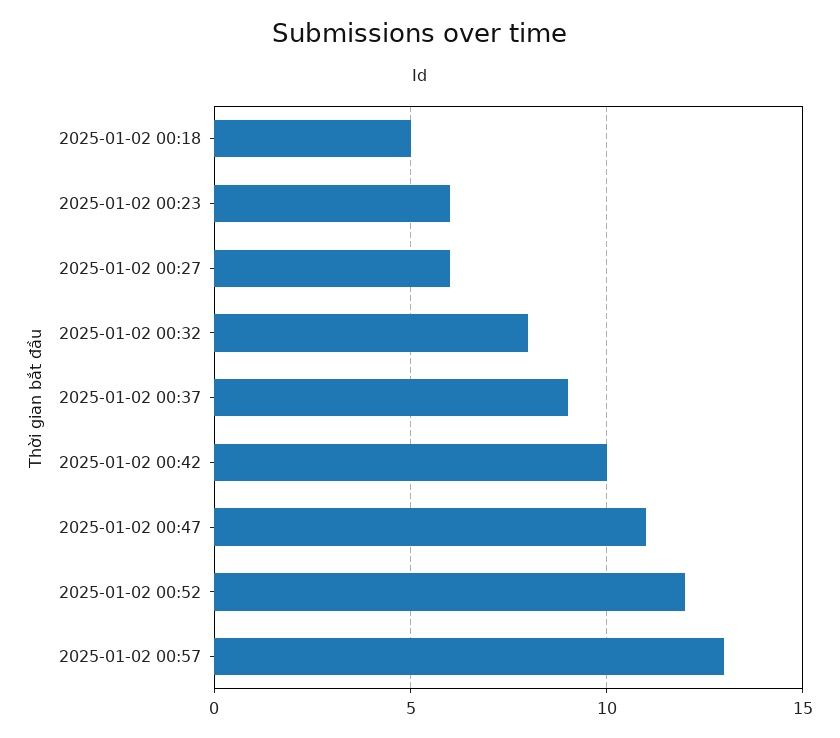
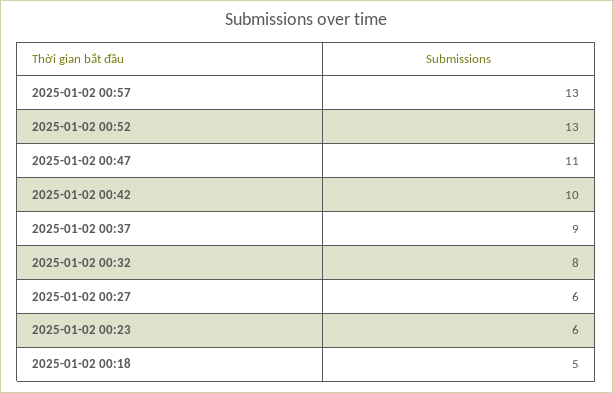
  {
    "2025-01-02 00:18": 5,
    "2025-01-02 00:23": 6,
    "2025-01-02 00:27": 6,
    "2025-01-02 00:32": 8,
    "2025-01-02 00:37": 9,
    "2025-01-02 00:42": 10,
    "2025-01-02 00:47": 11,
-   "2025-01-02 00:52": 12,
+   "2025-01-02 00:52": 13,
    "2025-01-02 00:57": 13
  }

